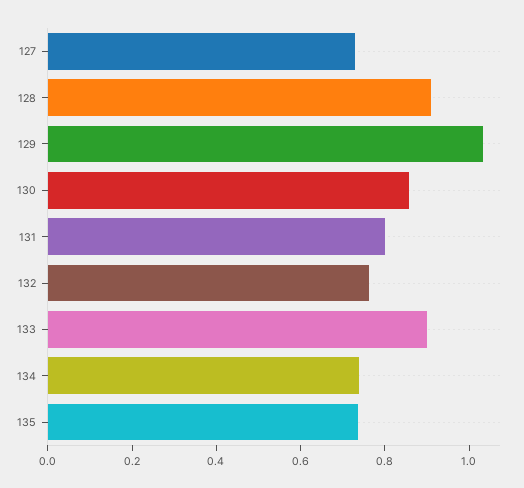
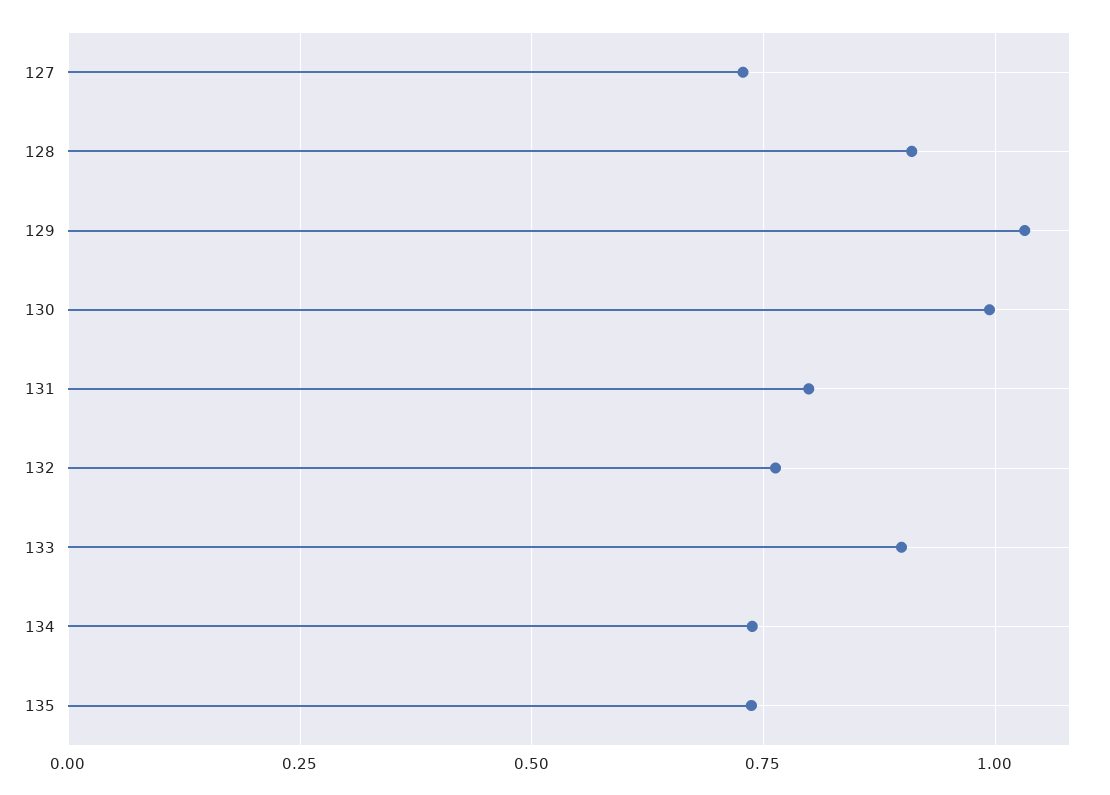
  {
    "127": 0.725,
    "128": 0.9,
    "129": 1.025,
-   "130": 0.85,
+   "130": 1,
    "131": 0.8,
    "132": 0.775,
    "133": 0.9,
    "134": 0.75,
    "135": 0.725
  }

